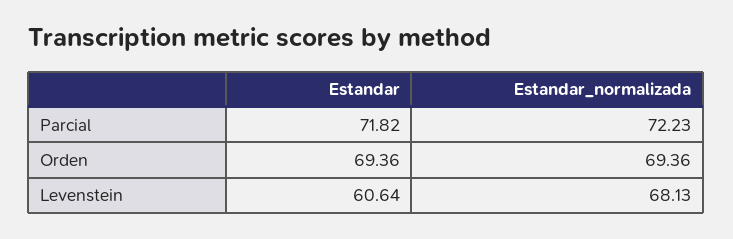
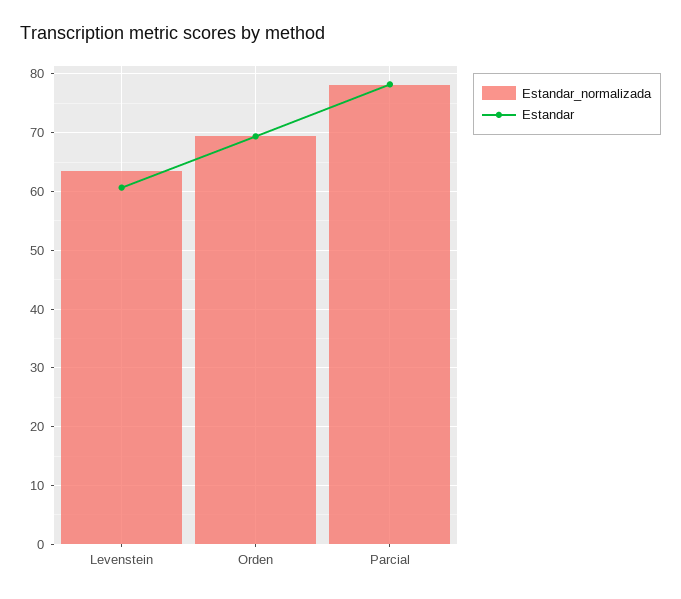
  {
    "Estandar": {
-     "Parcial": 71.82,
+     "Parcial": 78,
      "Orden": 69.36,
      "Levenstein": 60.64
    },
    "Estandar_normalizada": {
-     "Parcial": 72.23,
+     "Parcial": 78,
      "Orden": 69.36,
-     "Levenstein": 68.13
+     "Levenstein": 64
    }
  }

